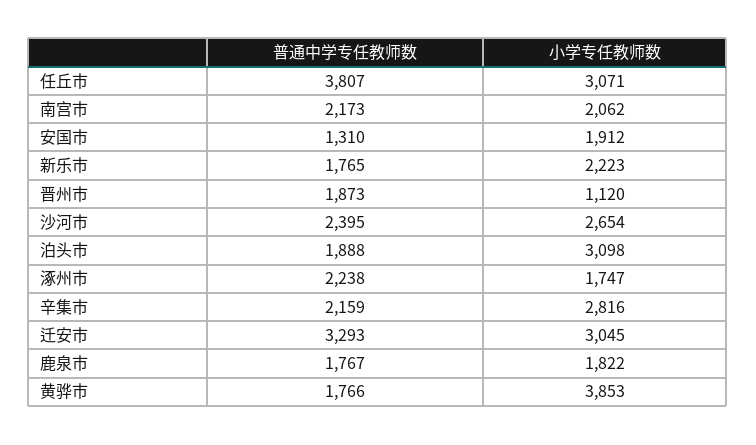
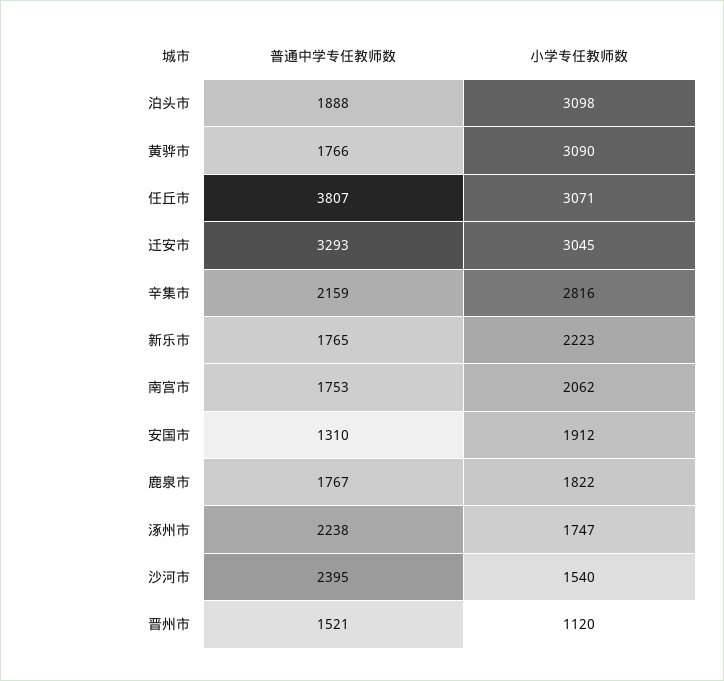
  {
    "普通中学专任教师数": {
      "任丘市": 3807,
-     "南宫市": 2173,
+     "南宫市": 1753,
      "安国市": 1310,
      "新乐市": 1765,
-     "晋州市": 1873,
+     "晋州市": 1521,
      "沙河市": 2395,
      "泊头市": 1888,
      "涿州市": 2238,
      "辛集市": 2159,
      "迁安市": 3293,
      "鹿泉市": 1767,
      "黄骅市": 1766
    },
    "小学专任教师数": {
      "任丘市": 3071,
      "南宫市": 2062,
      "安国市": 1912,
      "新乐市": 2223,
      "晋州市": 1120,
-     "沙河市": 2654,
+     "沙河市": 1540,
      "泊头市": 3098,
      "涿州市": 1747,
      "辛集市": 2816,
      "迁安市": 3045,
      "鹿泉市": 1822,
-     "黄骅市": 3853
+     "黄骅市": 3090
    }
  }

